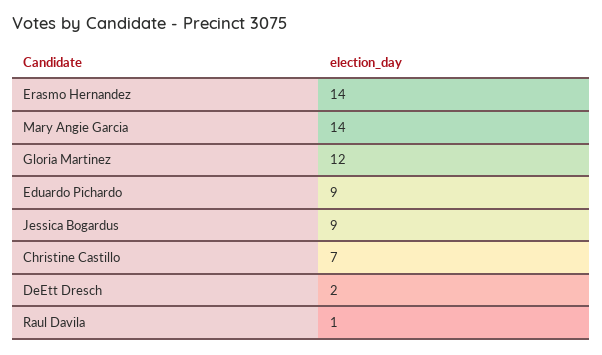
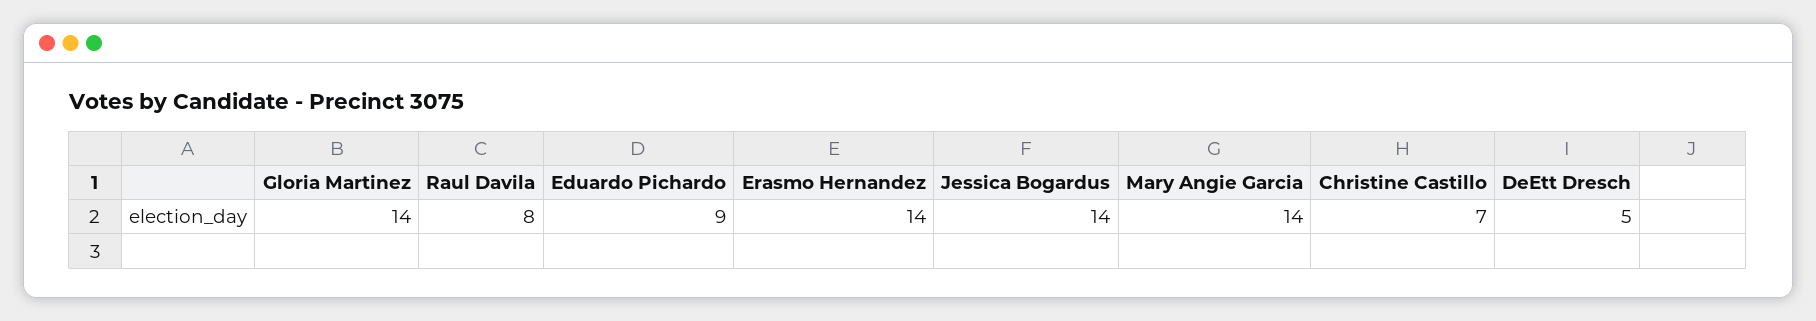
  {
    "Erasmo Hernandez": 14,
    "Mary Angie Garcia": 14,
-   "Gloria Martinez": 12,
+   "Gloria Martinez": 14,
    "Eduardo Pichardo": 9,
-   "Jessica Bogardus": 9,
+   "Jessica Bogardus": 14,
    "Christine Castillo": 7,
-   "DeEtt Dresch": 2,
+   "DeEtt Dresch": 5,
-   "Raul Davila": 1
+   "Raul Davila": 8
  }

